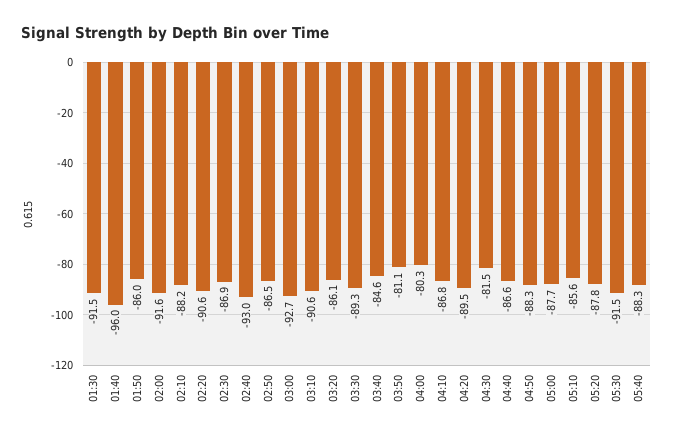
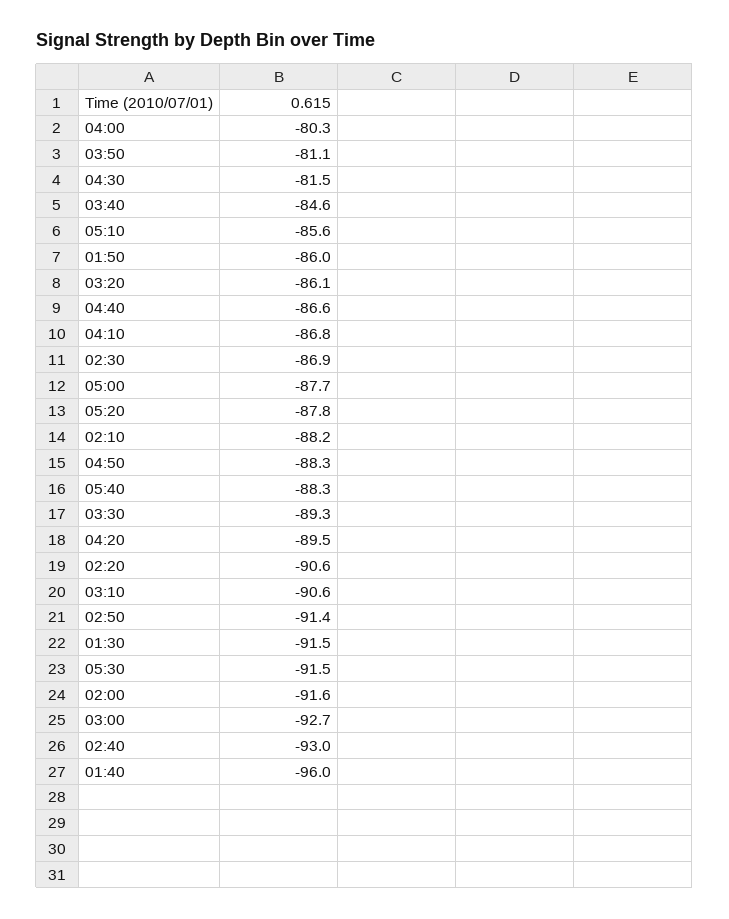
  {
    "01:30": -91.5,
    "01:40": -96,
    "01:50": -86,
    "02:00": -91.6,
    "02:10": -88.2,
    "02:20": -90.6,
    "02:30": -86.9,
    "02:40": -93,
-   "02:50": -86.5,
+   "02:50": -91.4,
    "03:00": -92.7,
    "03:10": -90.6,
    "03:20": -86.1,
    "03:30": -89.3,
    "03:40": -84.6,
    "03:50": -81.1,
    "04:00": -80.3,
    "04:10": -86.8,
    "04:20": -89.5,
    "04:30": -81.5,
    "04:40": -86.6,
    "04:50": -88.3,
    "05:00": -87.7,
    "05:10": -85.6,
    "05:20": -87.8,
    "05:30": -91.5,
    "05:40": -88.3
  }

